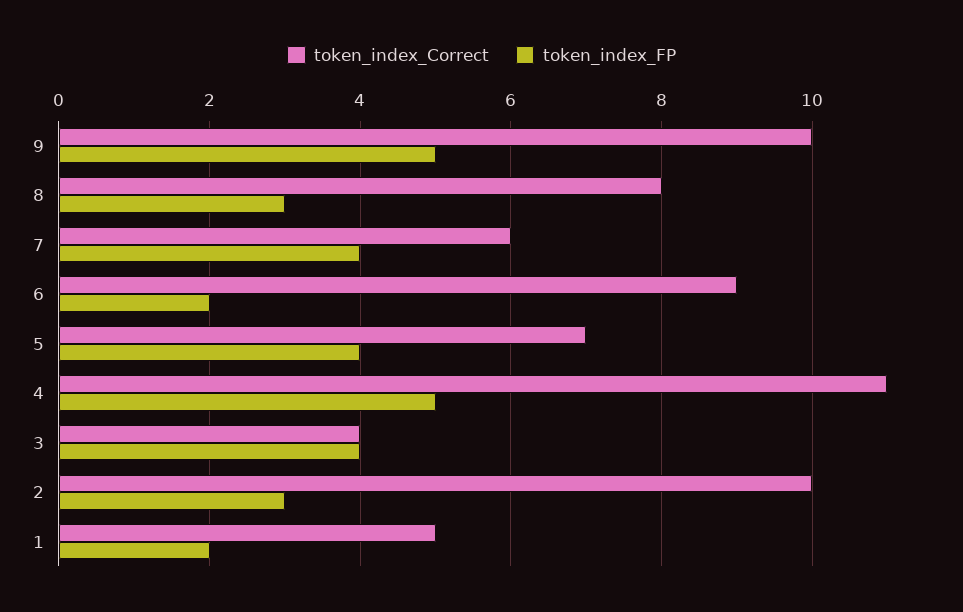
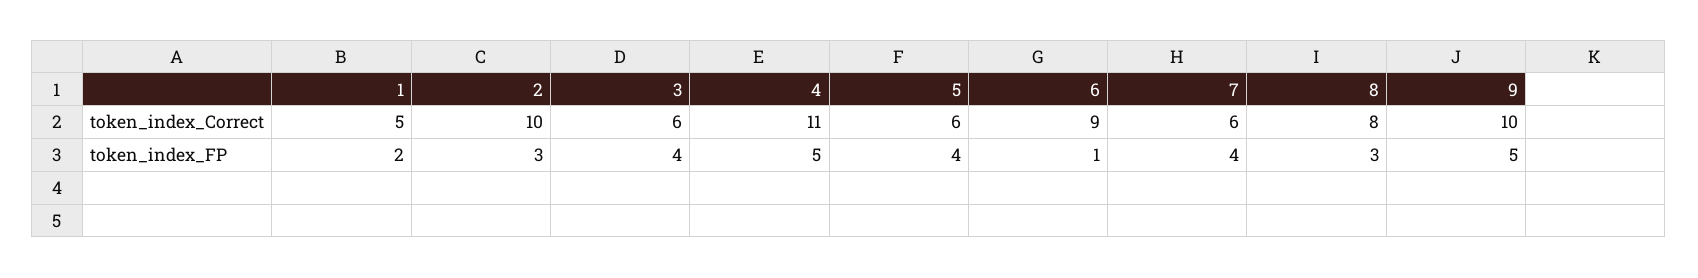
  {
    "token_index_Correct": {
      "9": 10,
      "8": 8,
      "7": 6,
      "6": 9,
-     "5": 7,
+     "5": 6,
      "4": 11,
-     "3": 4,
+     "3": 6,
      "2": 10,
      "1": 5
    },
    "token_index_FP": {
      "9": 5,
      "8": 3,
      "7": 4,
-     "6": 2,
+     "6": 1,
      "5": 4,
      "4": 5,
      "3": 4,
      "2": 3,
      "1": 2
    }
  }

